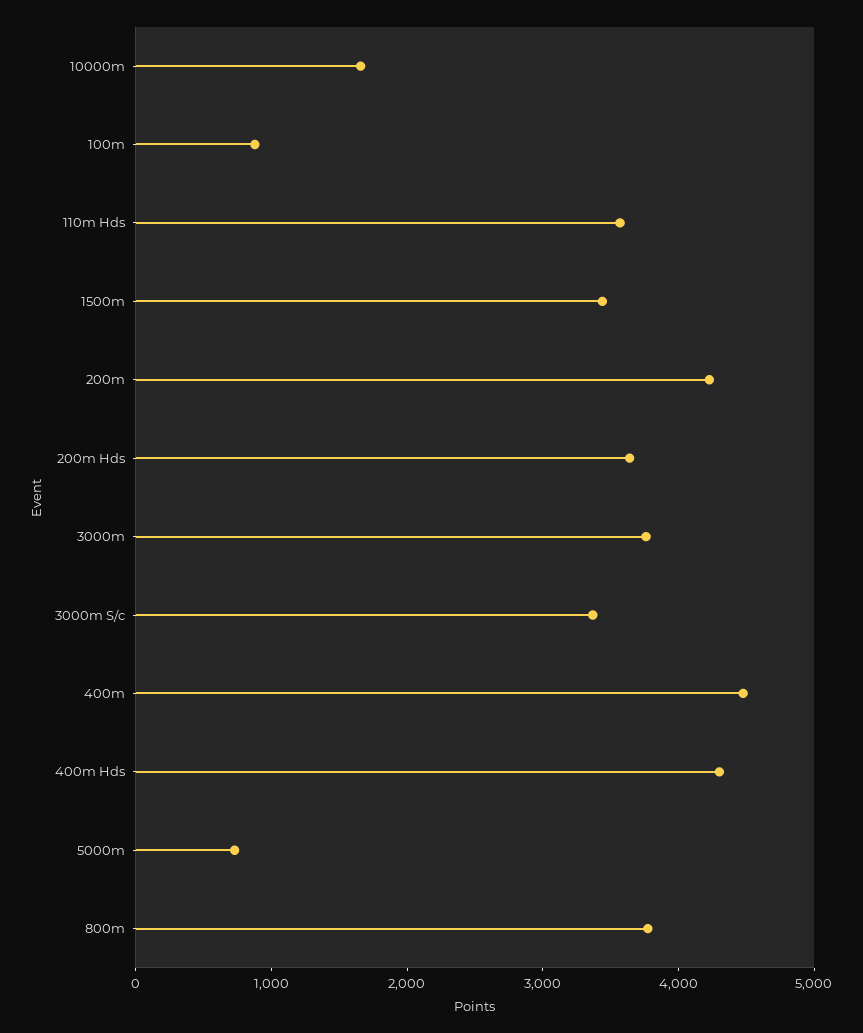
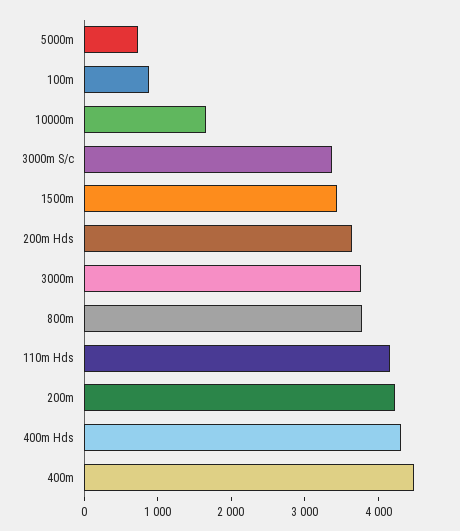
  {
    "10000m": 1600,
    "100m": 800,
-   "110m Hds": 3600,
+   "110m Hds": 4200,
    "1500m": 3400,
    "200m": 4200,
    "200m Hds": 3600,
    "3000m": 3800,
    "3000m S/c": 3400,
    "400m": 4400,
    "400m Hds": 4400,
    "5000m": 800,
    "800m": 3800
  }

